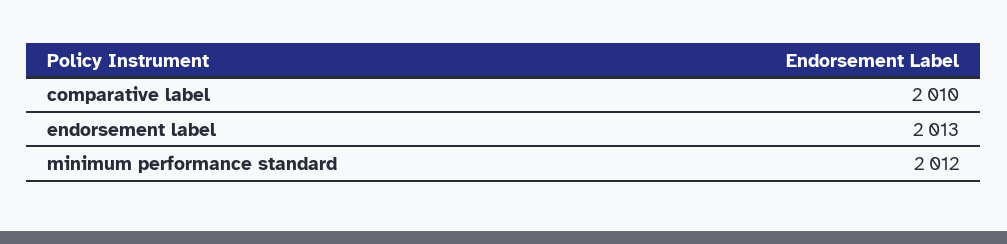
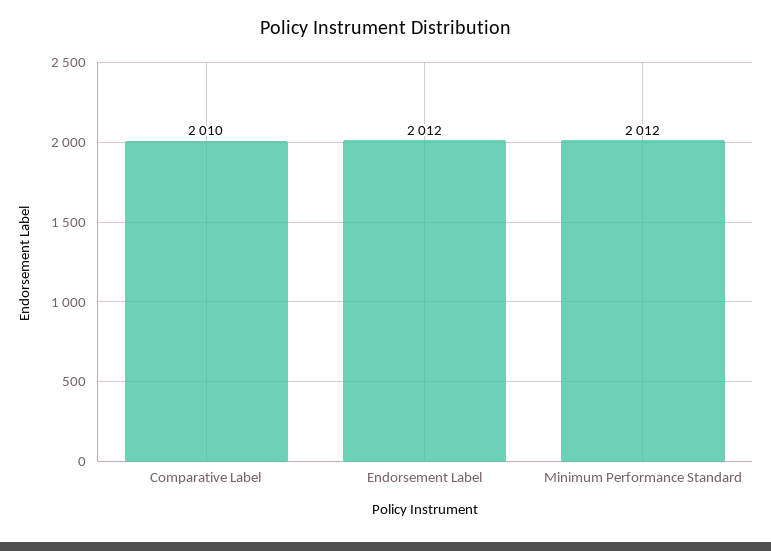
  {
    "comparative label": 2010,
-   "endorsement label": 2013,
+   "endorsement label": 2012,
    "minimum performance standard": 2012
  }

